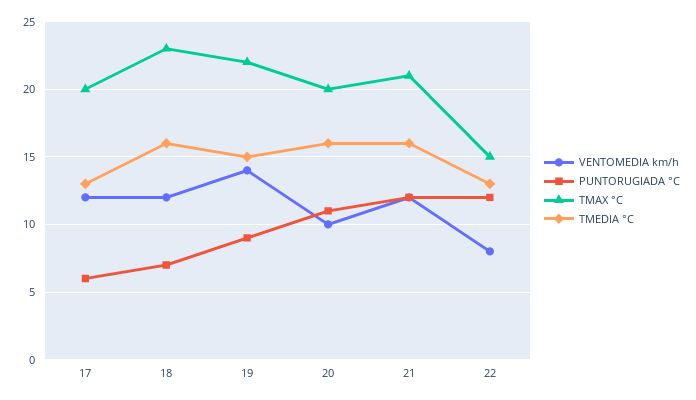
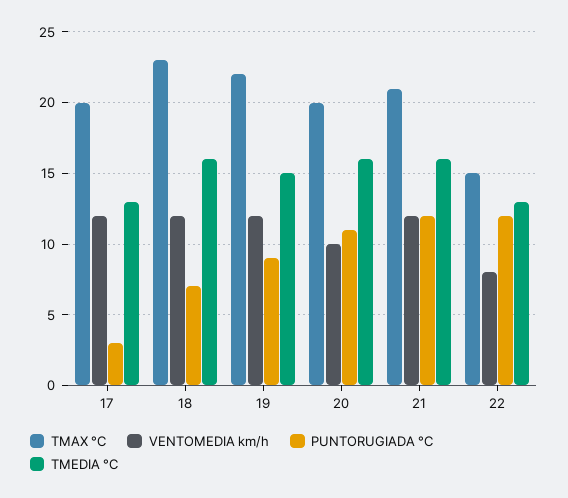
  {
    "VENTOMEDIA km/h": {
      "17": 12,
      "18": 12,
-     "19": 14,
+     "19": 12,
      "20": 10,
      "21": 12,
      "22": 8
    },
    "PUNTORUGIADA °C": {
-     "17": 6,
+     "17": 3,
      "18": 7,
      "19": 9,
      "20": 11,
      "21": 12,
      "22": 12
    },
    "TMAX °C": {
      "17": 20,
      "18": 23,
      "19": 22,
      "20": 20,
      "21": 21,
      "22": 15
    },
    "TMEDIA °C": {
      "17": 13,
      "18": 16,
      "19": 15,
      "20": 16,
      "21": 16,
      "22": 13
    }
  }

